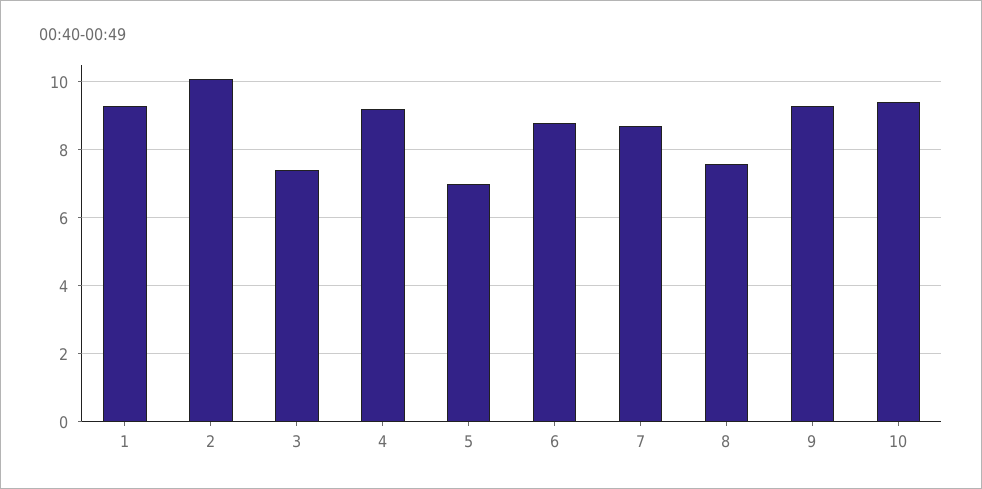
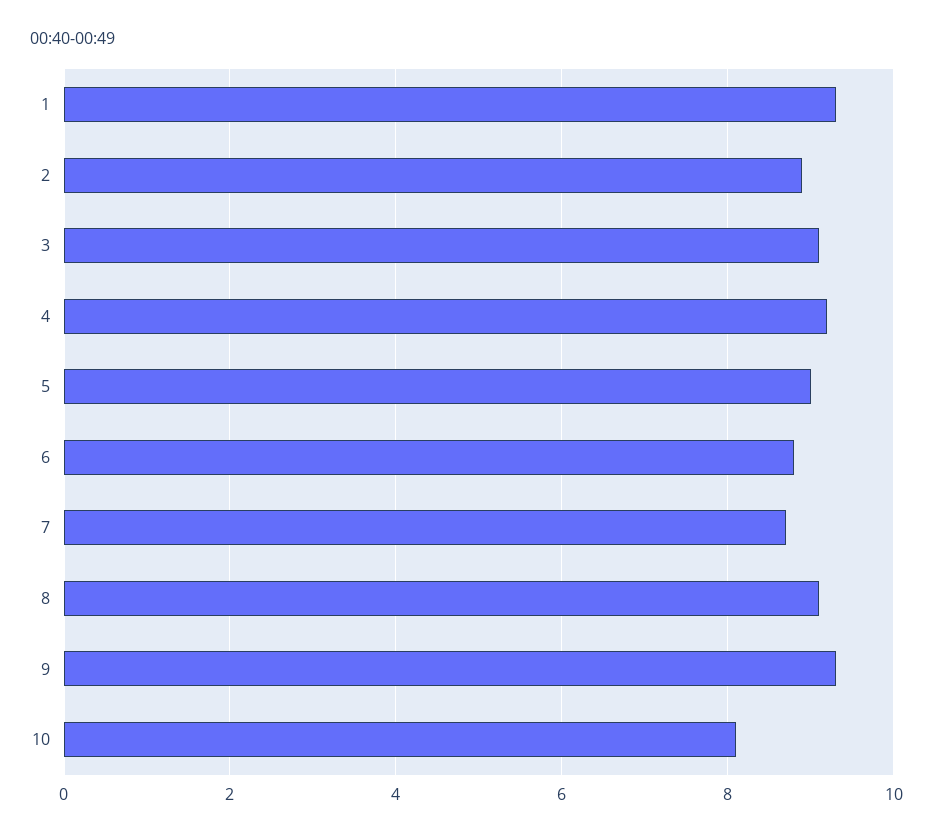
  {
    "1": 9.5,
-   "2": 10,
+   "2": 9,
-   "3": 7.5,
+   "3": 9,
    "4": 9,
-   "5": 7,
+   "5": 9,
    "6": 9,
    "7": 8.5,
-   "8": 7.5,
+   "8": 9,
    "9": 9.5,
-   "10": 9.5
+   "10": 8
  }

